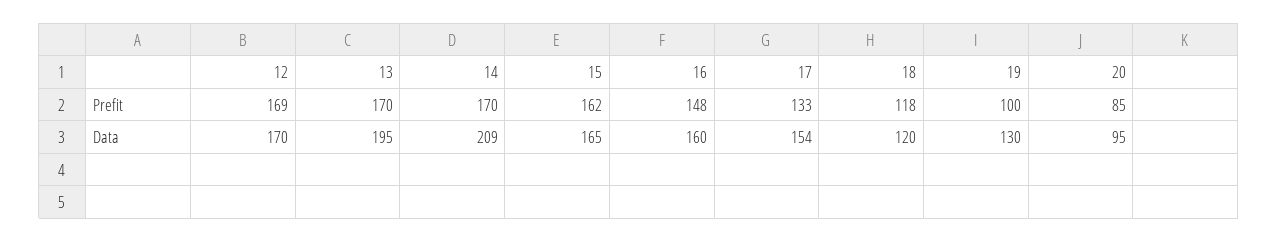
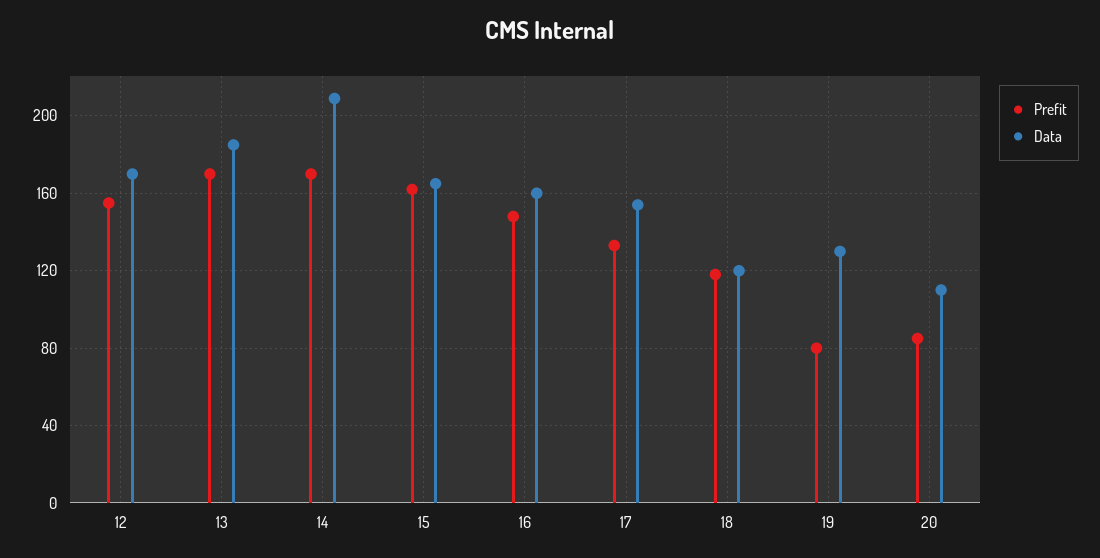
  {
    "Prefit": {
-     "12": 169,
+     "12": 155,
      "13": 170,
      "14": 170,
      "15": 162,
      "16": 148,
      "17": 133,
      "18": 118,
-     "19": 100,
+     "19": 80,
      "20": 85
    },
    "Data": {
      "12": 170,
-     "13": 195,
+     "13": 185,
      "14": 209,
      "15": 165,
      "16": 160,
      "17": 154,
      "18": 120,
      "19": 130,
-     "20": 95
+     "20": 110
    }
  }

